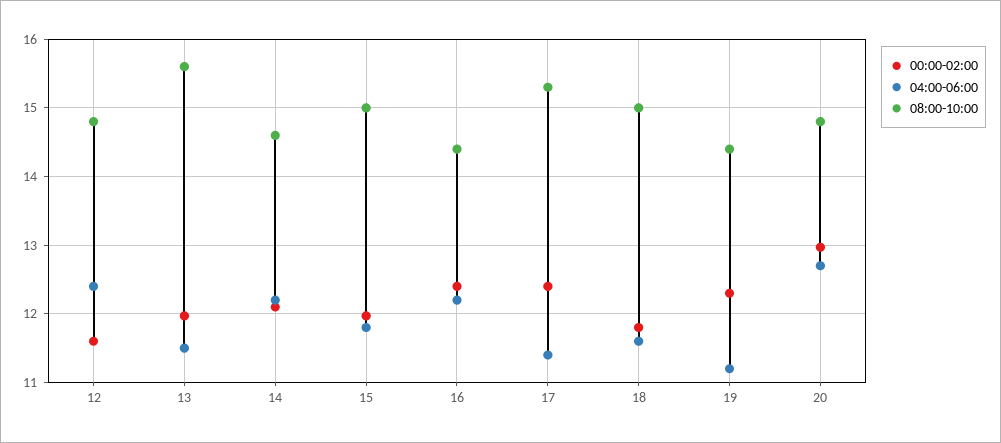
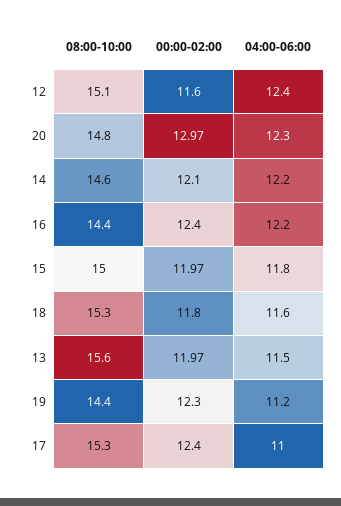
  {
    "00:00-02:00": {
      "12": 11.6,
      "13": 11.97,
      "14": 12.1,
      "15": 11.97,
      "16": 12.4,
      "17": 12.4,
      "18": 11.8,
      "19": 12.3,
      "20": 12.97
    },
    "04:00-06:00": {
      "12": 12.4,
      "13": 11.5,
      "14": 12.2,
      "15": 11.8,
      "16": 12.2,
-     "17": 11.4,
+     "17": 11,
      "18": 11.6,
      "19": 11.2,
-     "20": 12.7
+     "20": 12.3
    },
    "08:00-10:00": {
-     "12": 14.8,
+     "12": 15.1,
      "13": 15.6,
      "14": 14.6,
      "15": 15,
      "16": 14.4,
      "17": 15.3,
-     "18": 15,
+     "18": 15.3,
      "19": 14.4,
      "20": 14.8
    }
  }

